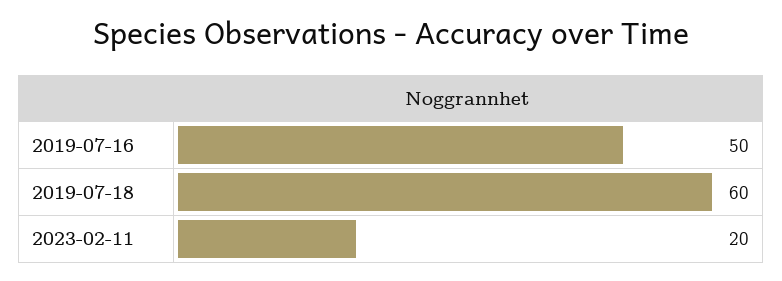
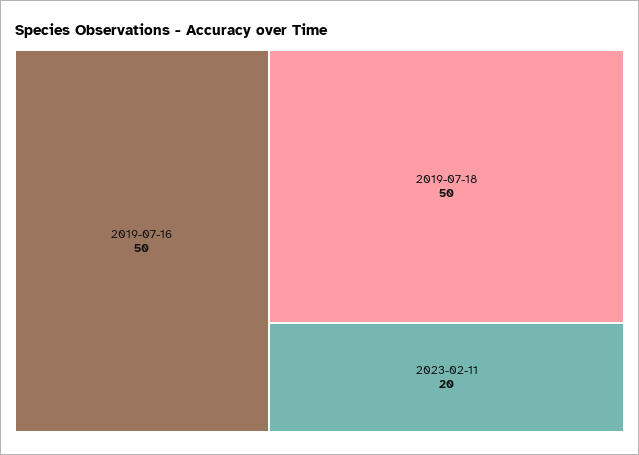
  {
    "2019-07-16": 50,
-   "2019-07-18": 60,
+   "2019-07-18": 50,
    "2023-02-11": 20
  }

